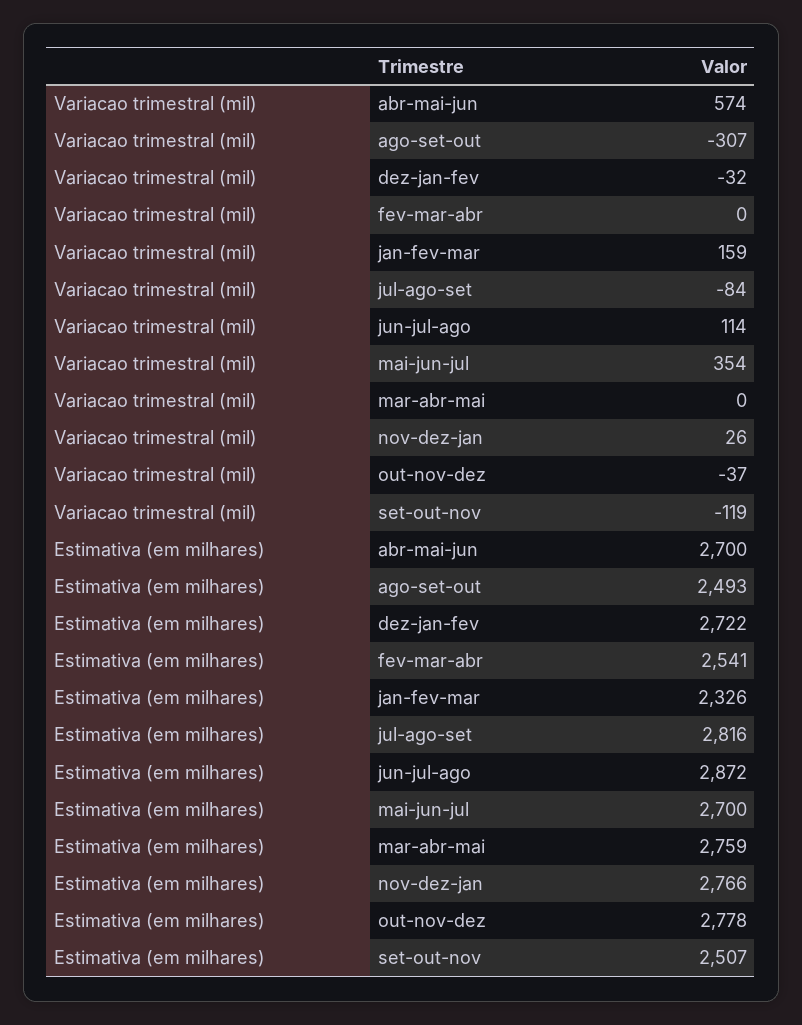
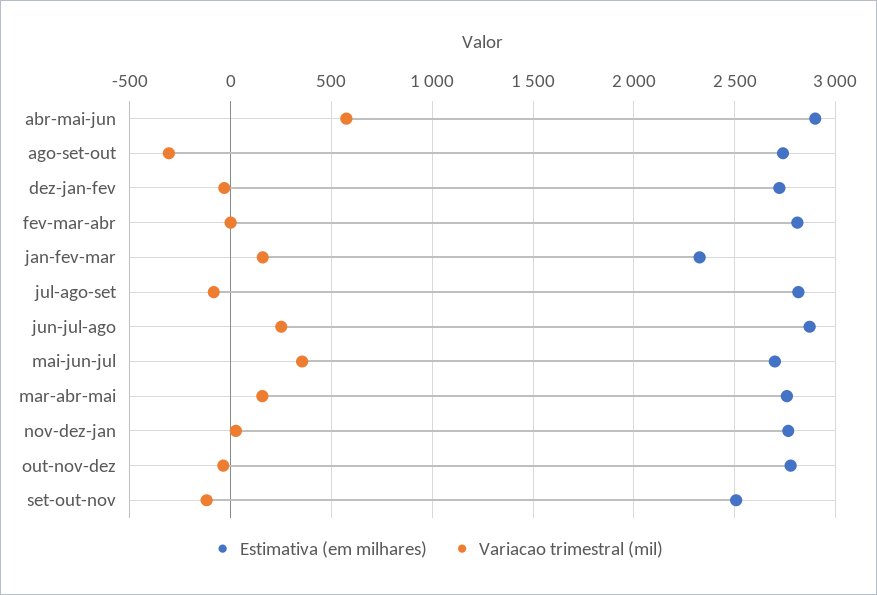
  {
    "Variacao trimestral (mil)": {
      "abr-mai-jun": 574,
      "ago-set-out": -307,
      "dez-jan-fev": -32,
      "fev-mar-abr": 0,
      "jan-fev-mar": 159,
      "jul-ago-set": -84,
-     "jun-jul-ago": 114,
+     "jun-jul-ago": 250,
      "mai-jun-jul": 354,
-     "mar-abr-mai": 0,
+     "mar-abr-mai": 150,
      "nov-dez-jan": 26,
      "out-nov-dez": -37,
      "set-out-nov": -119
    },
    "Estimativa (em milhares)": {
-     "abr-mai-jun": 2700,
+     "abr-mai-jun": 2900,
-     "ago-set-out": 2493,
+     "ago-set-out": 2750,
      "dez-jan-fev": 2722,
-     "fev-mar-abr": 2541,
+     "fev-mar-abr": 2800,
      "jan-fev-mar": 2326,
      "jul-ago-set": 2816,
      "jun-jul-ago": 2872,
      "mai-jun-jul": 2700,
      "mar-abr-mai": 2759,
      "nov-dez-jan": 2766,
      "out-nov-dez": 2778,
      "set-out-nov": 2507
    }
  }

